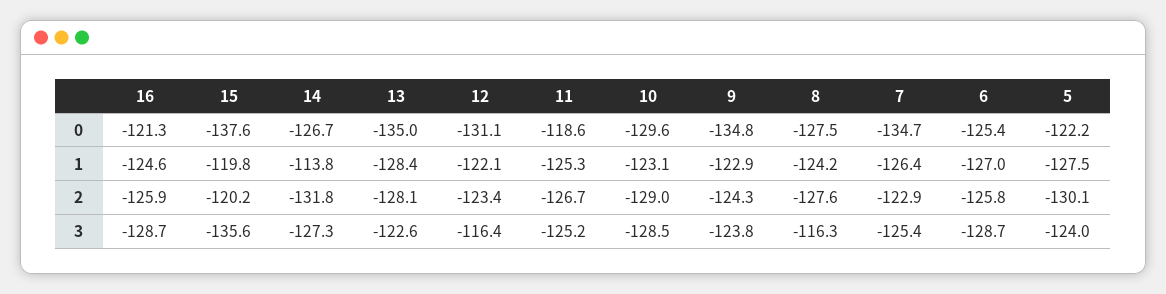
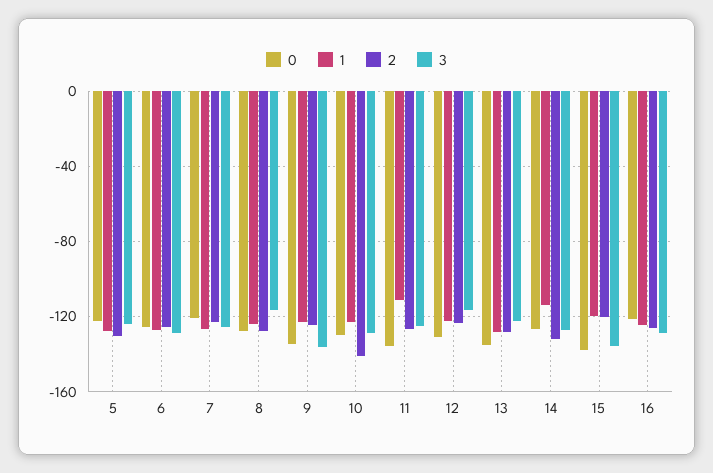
  {
    "0": {
      "16": -121.3,
      "15": -137.6,
      "14": -126.7,
      "13": -135,
      "12": -131.1,
-     "11": -118.6,
+     "11": -135,
      "10": -129.6,
      "9": -134.8,
      "8": -127.5,
-     "7": -134.7,
+     "7": -120,
      "6": -125.4,
      "5": -122.2
    },
    "1": {
      "16": -124.6,
      "15": -119.8,
      "14": -113.8,
      "13": -128.4,
      "12": -122.1,
-     "11": -125.3,
+     "11": -110,
      "10": -123.1,
      "9": -122.9,
      "8": -124.2,
      "7": -126.4,
      "6": -127,
      "5": -127.5
    },
    "2": {
      "16": -125.9,
      "15": -120.2,
      "14": -131.8,
      "13": -128.1,
      "12": -123.4,
      "11": -126.7,
-     "10": -129,
+     "10": -140,
      "9": -124.3,
      "8": -127.6,
      "7": -122.9,
      "6": -125.8,
      "5": -130.1
    },
    "3": {
      "16": -128.7,
      "15": -135.6,
      "14": -127.3,
      "13": -122.6,
      "12": -116.4,
      "11": -125.2,
      "10": -128.5,
-     "9": -123.8,
+     "9": -135,
      "8": -116.3,
      "7": -125.4,
      "6": -128.7,
      "5": -124
    }
  }

